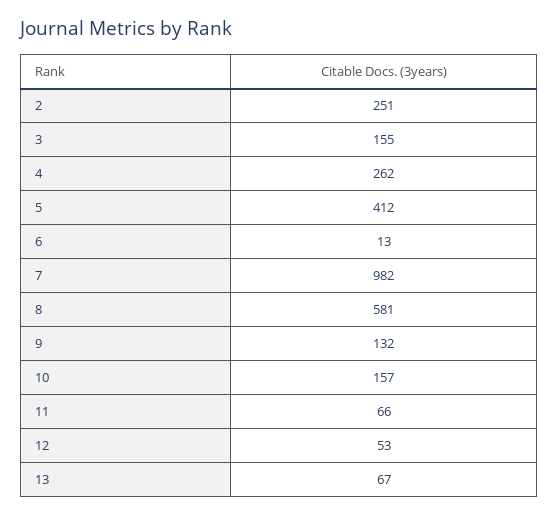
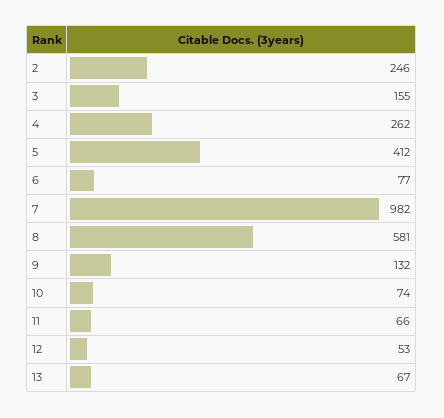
  {
-   "2": 251,
+   "2": 246,
    "3": 155,
    "4": 262,
    "5": 412,
-   "6": 13,
+   "6": 77,
    "7": 982,
    "8": 581,
    "9": 132,
-   "10": 157,
+   "10": 74,
    "11": 66,
    "12": 53,
    "13": 67
  }

